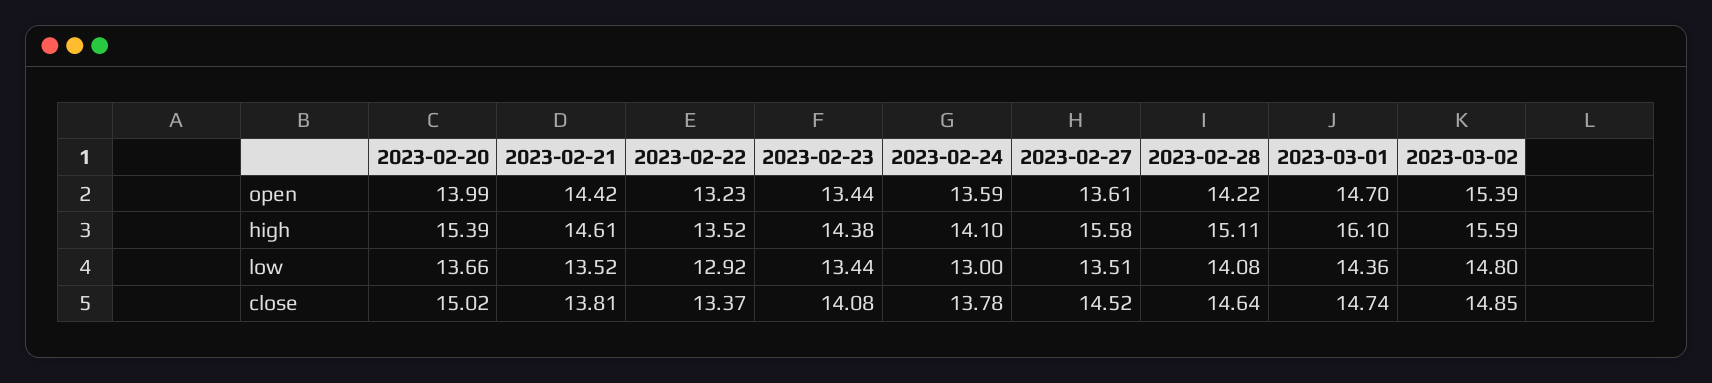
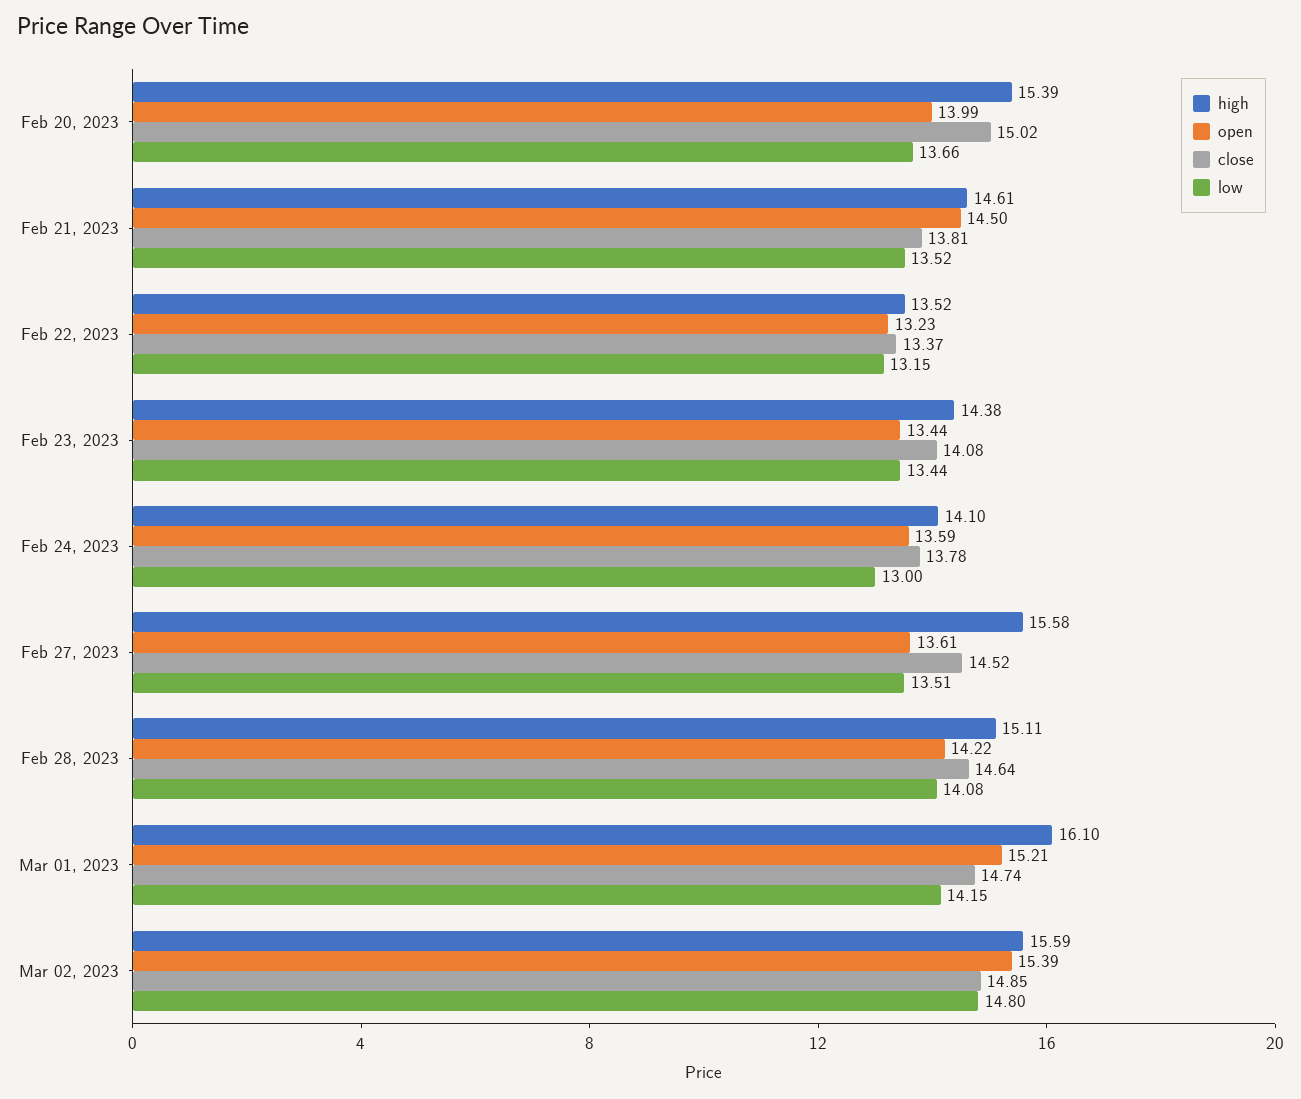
  {
    "open": {
      "2023-02-20": 13.99,
-     "2023-02-21": 14.42,
+     "2023-02-21": 14.5,
      "2023-02-22": 13.23,
      "2023-02-23": 13.44,
      "2023-02-24": 13.59,
      "2023-02-27": 13.61,
      "2023-02-28": 14.22,
-     "2023-03-01": 14.7,
+     "2023-03-01": 15.21,
      "2023-03-02": 15.39
    },
    "high": {
      "2023-02-20": 15.39,
      "2023-02-21": 14.61,
      "2023-02-22": 13.52,
      "2023-02-23": 14.38,
      "2023-02-24": 14.1,
      "2023-02-27": 15.58,
      "2023-02-28": 15.11,
      "2023-03-01": 16.1,
      "2023-03-02": 15.59
    },
    "low": {
      "2023-02-20": 13.66,
      "2023-02-21": 13.52,
-     "2023-02-22": 12.92,
+     "2023-02-22": 13.15,
      "2023-02-23": 13.44,
      "2023-02-24": 13,
      "2023-02-27": 13.51,
      "2023-02-28": 14.08,
-     "2023-03-01": 14.36,
+     "2023-03-01": 14.15,
      "2023-03-02": 14.8
    },
    "close": {
      "2023-02-20": 15.02,
      "2023-02-21": 13.81,
      "2023-02-22": 13.37,
      "2023-02-23": 14.08,
      "2023-02-24": 13.78,
      "2023-02-27": 14.52,
      "2023-02-28": 14.64,
      "2023-03-01": 14.74,
      "2023-03-02": 14.85
    }
  }

